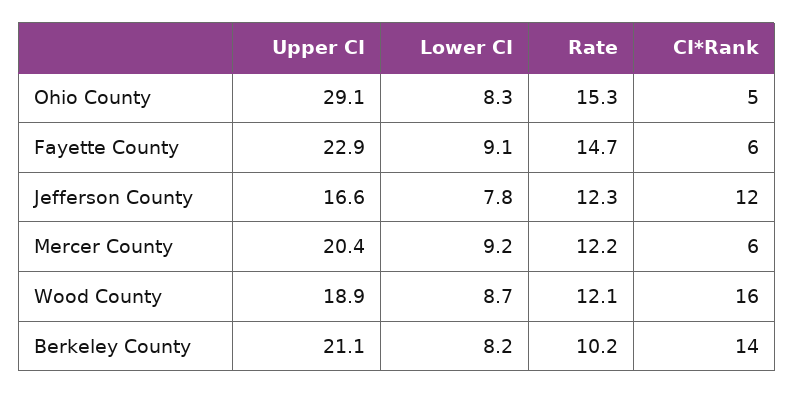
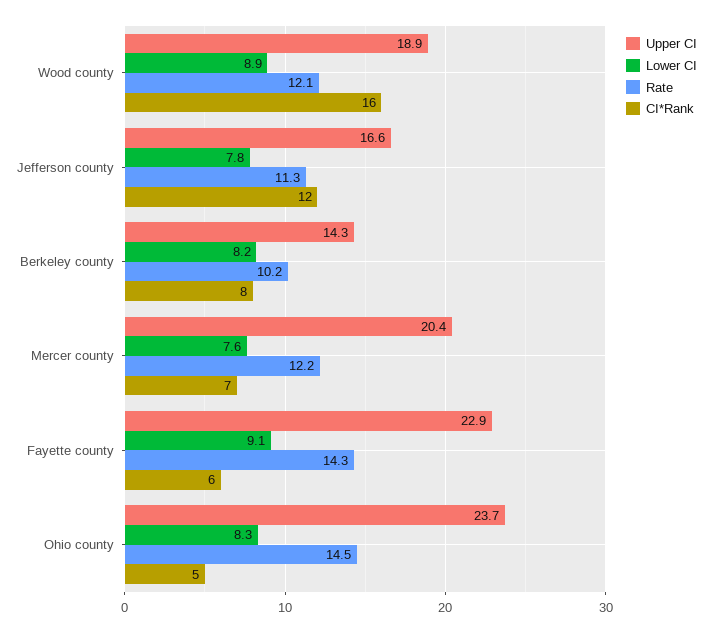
  {
    "Upper CI": {
-     "Ohio County": 29.1,
+     "Ohio County": 23.7,
      "Fayette County": 22.9,
      "Jefferson County": 16.6,
      "Mercer County": 20.4,
      "Wood County": 18.9,
-     "Berkeley County": 21.1
+     "Berkeley County": 14.3
    },
    "Lower CI": {
      "Ohio County": 8.3,
      "Fayette County": 9.1,
      "Jefferson County": 7.8,
-     "Mercer County": 9.2,
+     "Mercer County": 7.6,
-     "Wood County": 8.7,
+     "Wood County": 8.9,
      "Berkeley County": 8.2
    },
    "Rate": {
-     "Ohio County": 15.3,
+     "Ohio County": 14.5,
-     "Fayette County": 14.7,
+     "Fayette County": 14.3,
-     "Jefferson County": 12.3,
+     "Jefferson County": 11.3,
      "Mercer County": 12.2,
      "Wood County": 12.1,
      "Berkeley County": 10.2
    },
    "CI*Rank": {
      "Ohio County": 5,
      "Fayette County": 6,
      "Jefferson County": 12,
-     "Mercer County": 6,
+     "Mercer County": 7,
      "Wood County": 16,
-     "Berkeley County": 14
+     "Berkeley County": 8
    }
  }

